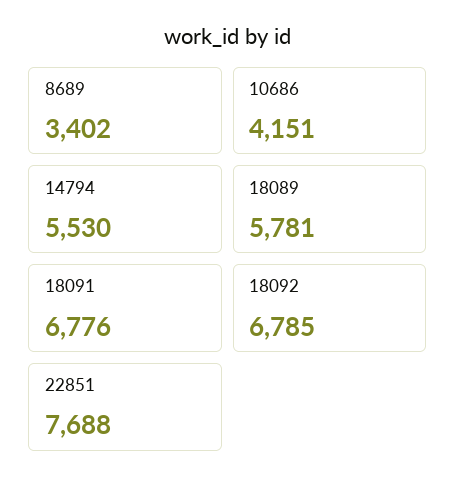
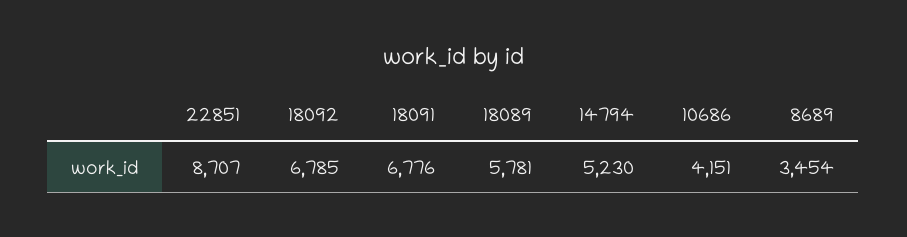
  {
-   "8689": 3402,
+   "8689": 3454,
    "10686": 4151,
-   "14794": 5530,
+   "14794": 5230,
    "18089": 5781,
    "18091": 6776,
    "18092": 6785,
-   "22851": 7688
+   "22851": 8707
  }

